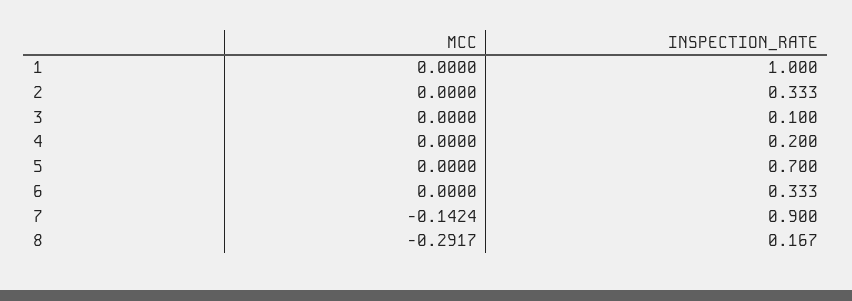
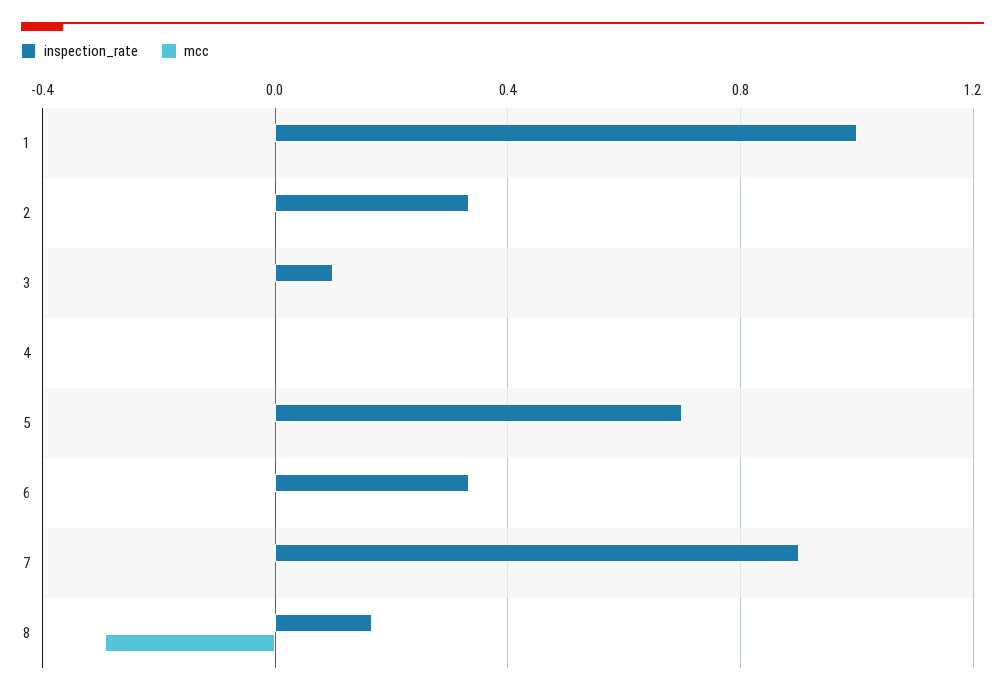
  {
    "MCC": {
      "1": 0,
      "2": 0,
      "3": 0,
      "4": 0,
      "5": 0,
      "6": 0,
-     "7": -0.1424,
+     "7": 0,
      "8": -0.2917
    },
    "INSPECTION_RATE": {
      "1": 1,
      "2": 0.333,
      "3": 0.1,
-     "4": 0.2,
+     "4": 0,
      "5": 0.7,
      "6": 0.333,
      "7": 0.9,
      "8": 0.167
    }
  }

